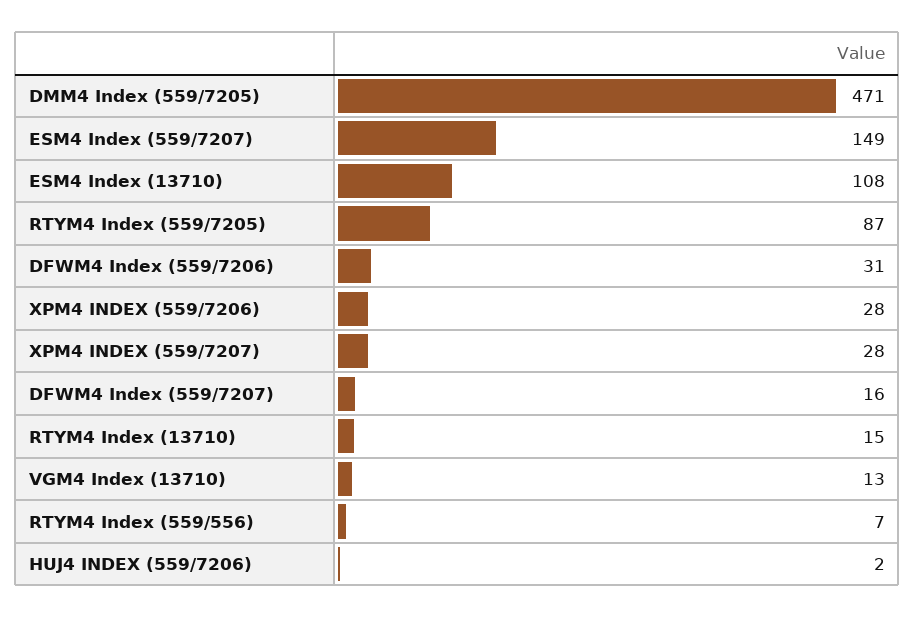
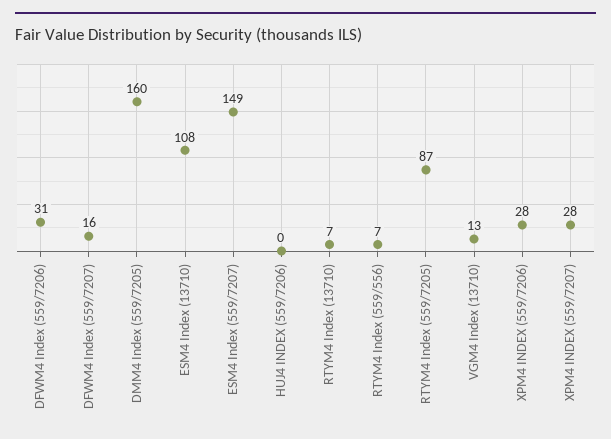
  {
-   "DMM4 Index (559/7205)": 471,
+   "DMM4 Index (559/7205)": 160,
    "ESM4 Index (559/7207)": 149,
    "ESM4 Index (13710)": 108,
    "RTYM4 Index (559/7205)": 87,
    "DFWM4 Index (559/7206)": 31,
    "XPM4 INDEX (559/7206)": 28,
    "XPM4 INDEX (559/7207)": 28,
    "DFWM4 Index (559/7207)": 16,
-   "RTYM4 Index (13710)": 15,
+   "RTYM4 Index (13710)": 7,
    "VGM4 Index (13710)": 13,
    "RTYM4 Index (559/556)": 7,
-   "HUJ4 INDEX (559/7206)": 2
+   "HUJ4 INDEX (559/7206)": 0
  }

